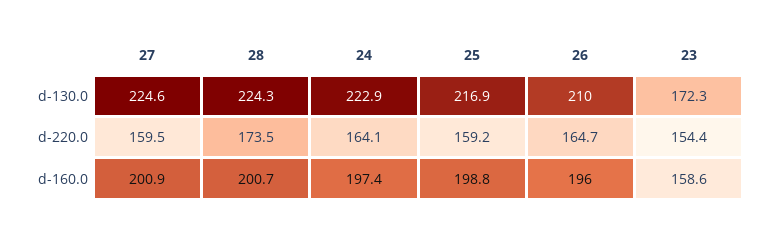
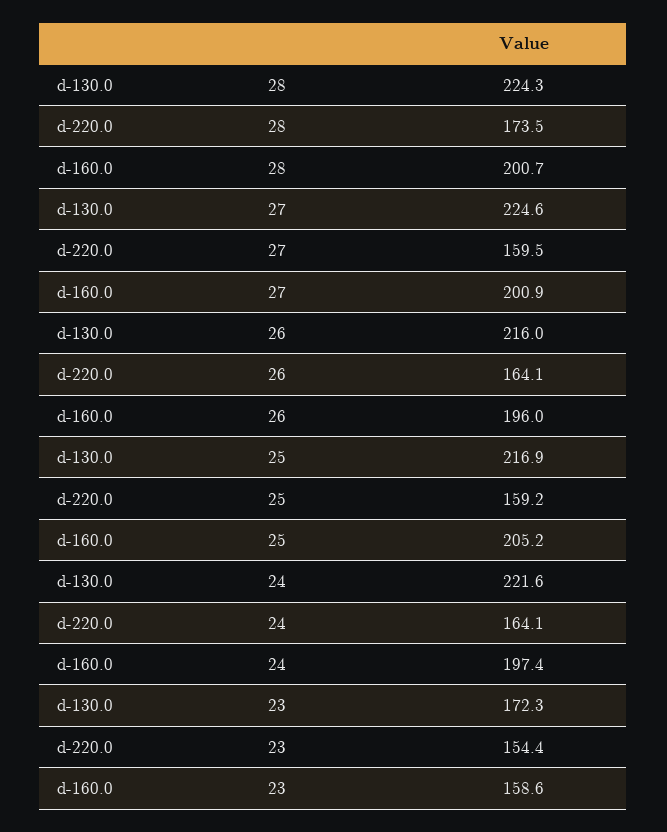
  {
    "27": {
      "d-130.0": 224.6,
      "d-220.0": 159.5,
      "d-160.0": 200.9
    },
    "28": {
      "d-130.0": 224.3,
      "d-220.0": 173.5,
      "d-160.0": 200.7
    },
    "24": {
-     "d-130.0": 222.9,
+     "d-130.0": 221.6,
      "d-220.0": 164.1,
      "d-160.0": 197.4
    },
    "25": {
      "d-130.0": 216.9,
      "d-220.0": 159.2,
-     "d-160.0": 198.8
+     "d-160.0": 205.2
    },
    "26": {
-     "d-130.0": 210,
+     "d-130.0": 216,
-     "d-220.0": 164.7,
+     "d-220.0": 164.1,
      "d-160.0": 196
    },
    "23": {
      "d-130.0": 172.3,
      "d-220.0": 154.4,
      "d-160.0": 158.6
    }
  }

